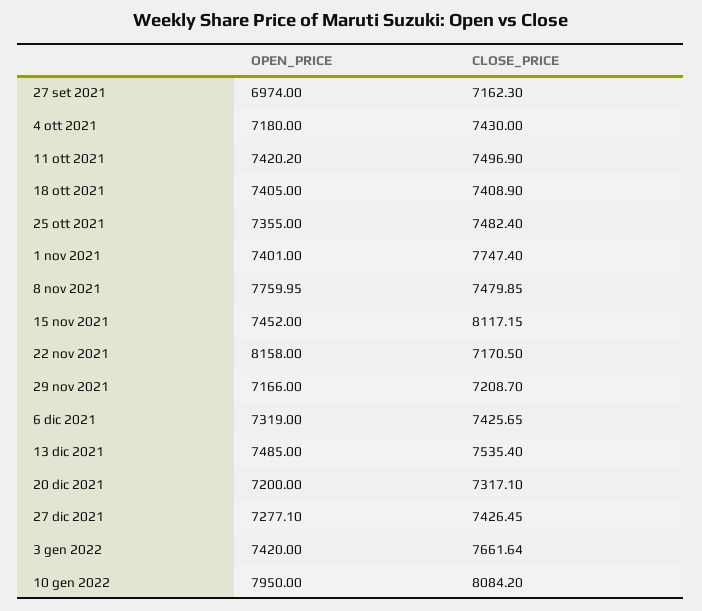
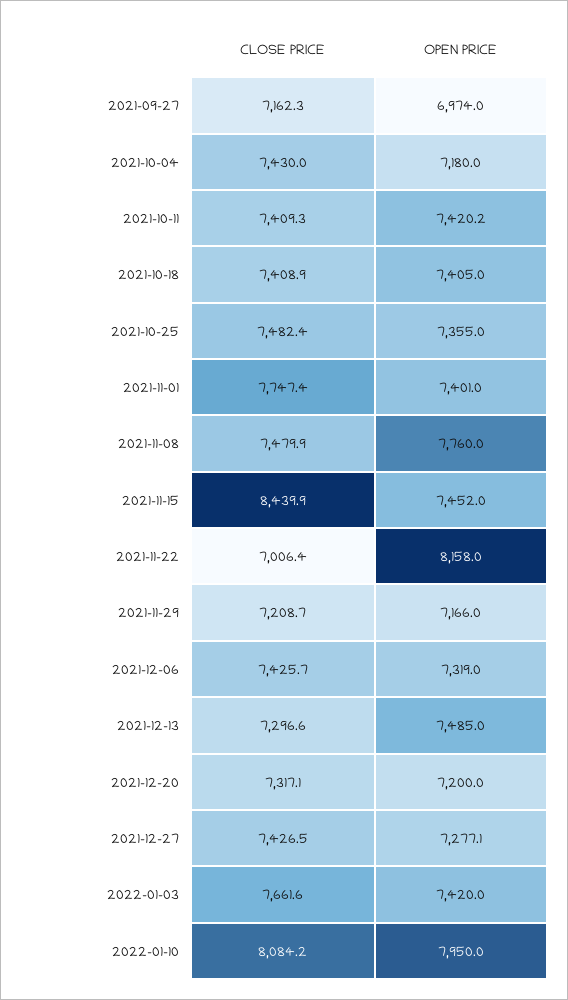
  {
    "OPEN_PRICE": {
      "27 set 2021": 6974,
      "4 ott 2021": 7180,
      "11 ott 2021": 7420.2,
      "18 ott 2021": 7405,
      "25 ott 2021": 7355,
      "1 nov 2021": 7401,
      "8 nov 2021": 7759.95,
      "15 nov 2021": 7452,
      "22 nov 2021": 8158,
      "29 nov 2021": 7166,
      "6 dic 2021": 7319,
      "13 dic 2021": 7485,
      "20 dic 2021": 7200,
      "27 dic 2021": 7277.1,
      "3 gen 2022": 7420,
      "10 gen 2022": 7950
    },
    "CLOSE_PRICE": {
      "27 set 2021": 7162.3,
      "4 ott 2021": 7430,
-     "11 ott 2021": 7496.9,
+     "11 ott 2021": 7409.3,
      "18 ott 2021": 7408.9,
      "25 ott 2021": 7482.4,
      "1 nov 2021": 7747.4,
      "8 nov 2021": 7479.85,
-     "15 nov 2021": 8117.15,
+     "15 nov 2021": 8439.9,
-     "22 nov 2021": 7170.5,
+     "22 nov 2021": 7006.4,
      "29 nov 2021": 7208.7,
      "6 dic 2021": 7425.65,
-     "13 dic 2021": 7535.4,
+     "13 dic 2021": 7296.6,
      "20 dic 2021": 7317.1,
      "27 dic 2021": 7426.45,
      "3 gen 2022": 7661.64,
      "10 gen 2022": 8084.2
    }
  }

